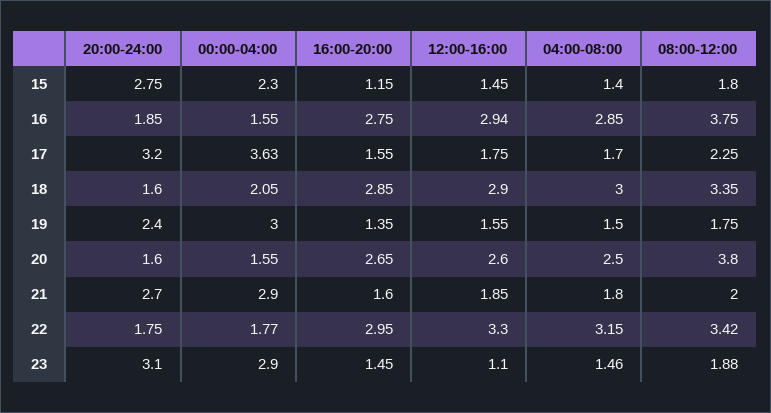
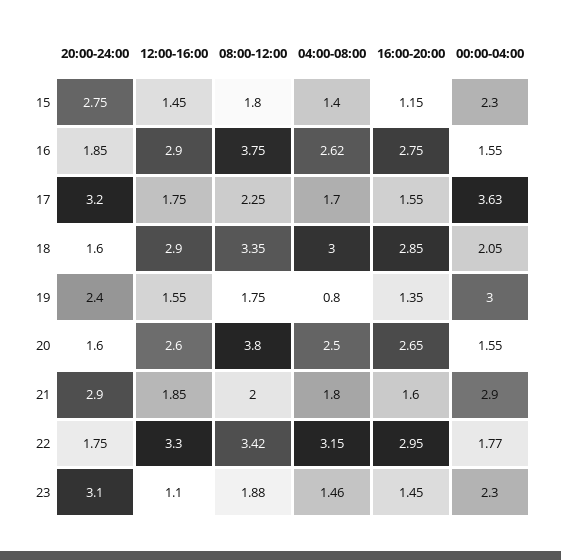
  {
    "20:00-24:00": {
      "15": 2.75,
      "16": 1.85,
      "17": 3.2,
      "18": 1.6,
      "19": 2.4,
      "20": 1.6,
-     "21": 2.7,
+     "21": 2.9,
      "22": 1.75,
      "23": 3.1
    },
    "00:00-04:00": {
      "15": 2.3,
      "16": 1.55,
      "17": 3.63,
      "18": 2.05,
      "19": 3,
      "20": 1.55,
      "21": 2.9,
      "22": 1.77,
-     "23": 2.9
+     "23": 2.3
    },
    "16:00-20:00": {
      "15": 1.15,
      "16": 2.75,
      "17": 1.55,
      "18": 2.85,
      "19": 1.35,
      "20": 2.65,
      "21": 1.6,
      "22": 2.95,
      "23": 1.45
    },
    "12:00-16:00": {
      "15": 1.45,
-     "16": 2.94,
+     "16": 2.9,
      "17": 1.75,
      "18": 2.9,
      "19": 1.55,
      "20": 2.6,
      "21": 1.85,
      "22": 3.3,
      "23": 1.1
    },
    "04:00-08:00": {
      "15": 1.4,
-     "16": 2.85,
+     "16": 2.62,
      "17": 1.7,
      "18": 3,
-     "19": 1.5,
+     "19": 0.8,
      "20": 2.5,
      "21": 1.8,
      "22": 3.15,
      "23": 1.46
    },
    "08:00-12:00": {
      "15": 1.8,
      "16": 3.75,
      "17": 2.25,
      "18": 3.35,
      "19": 1.75,
      "20": 3.8,
      "21": 2,
      "22": 3.42,
      "23": 1.88
    }
  }

